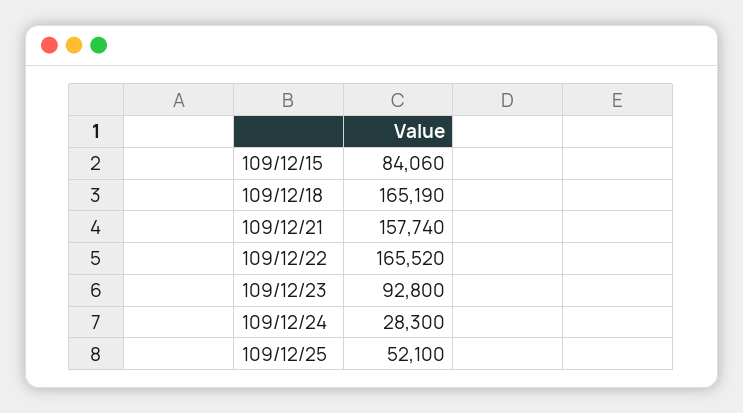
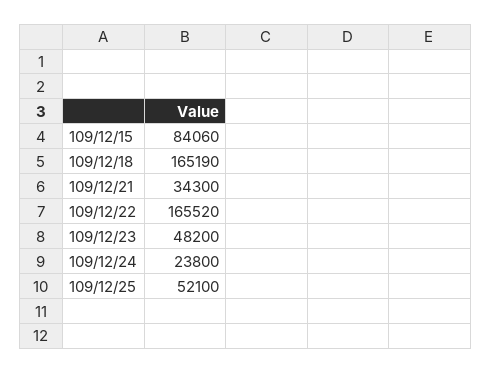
  {
    "109/12/15": 84060,
    "109/12/18": 165190,
-   "109/12/21": 157740,
+   "109/12/21": 34300,
    "109/12/22": 165520,
-   "109/12/23": 92800,
+   "109/12/23": 48200,
-   "109/12/24": 28300,
+   "109/12/24": 23800,
    "109/12/25": 52100
  }

